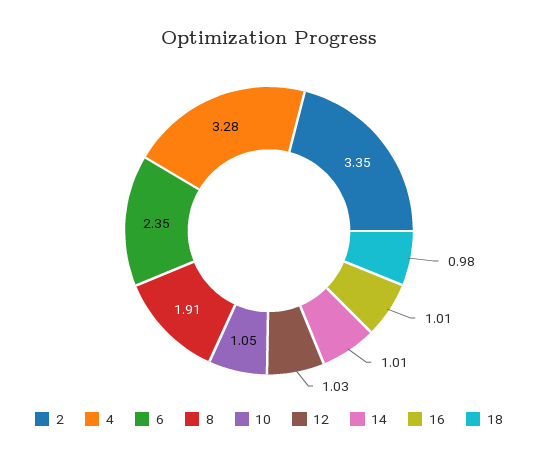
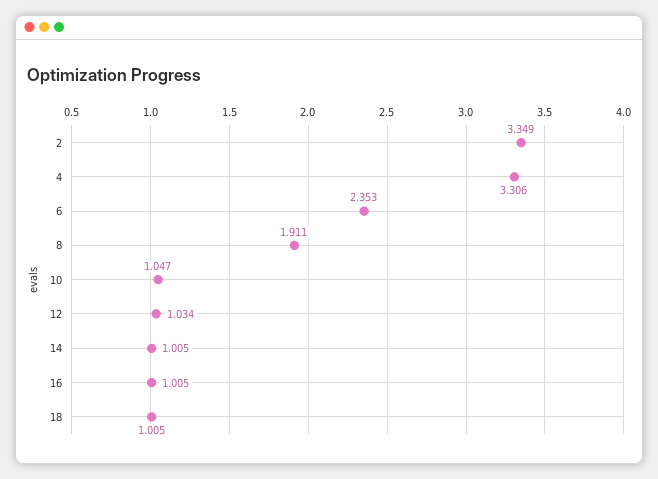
  {
    "2": 3.349,
-   "4": 3.28,
+   "4": 3.306,
    "6": 2.353,
    "8": 1.911,
    "10": 1.047,
    "12": 1.034,
    "14": 1.005,
    "16": 1.005,
-   "18": 0.98
+   "18": 1.005
  }

